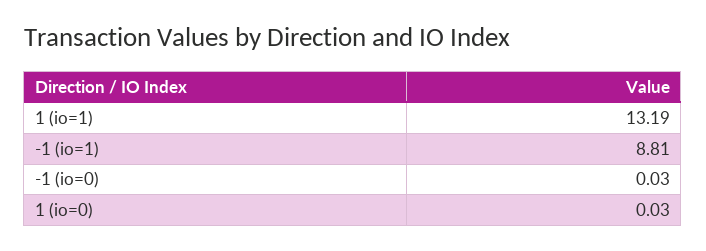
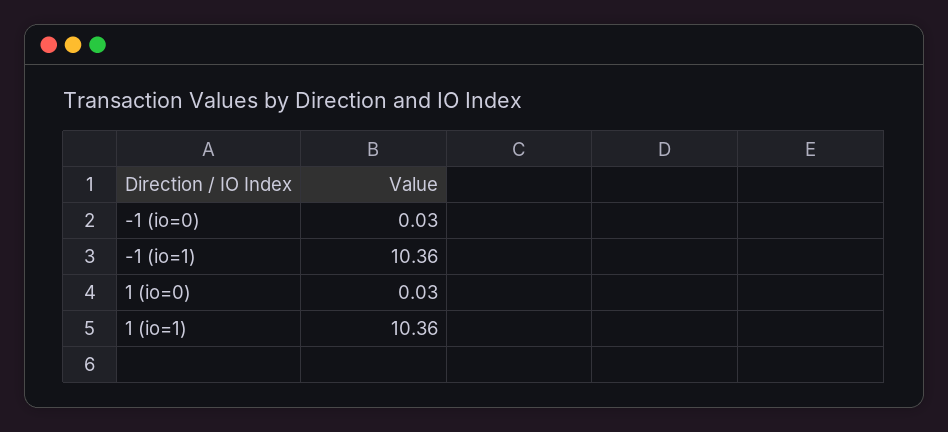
  {
-   "1 (io=1)": 13.19,
+   "1 (io=1)": 10.36,
-   "-1 (io=1)": 8.81,
+   "-1 (io=1)": 10.36,
    "-1 (io=0)": 0.03,
    "1 (io=0)": 0.03
  }

